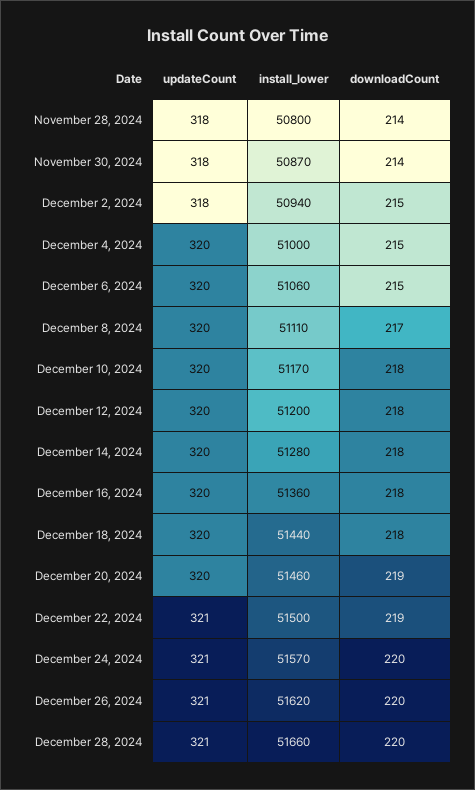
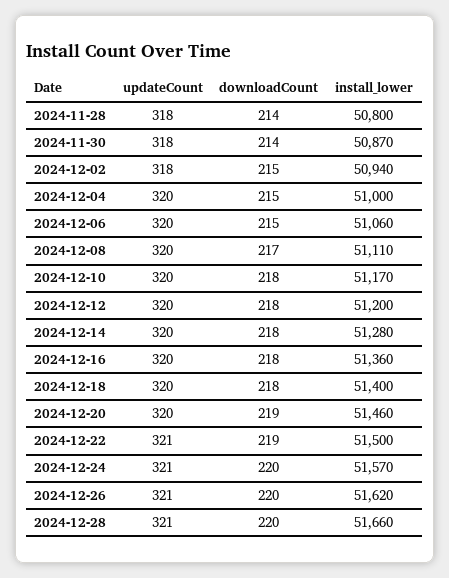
  {
    "updateCount": {
      "November 28, 2024": 318,
      "November 30, 2024": 318,
      "December 2, 2024": 318,
      "December 4, 2024": 320,
      "December 6, 2024": 320,
      "December 8, 2024": 320,
      "December 10, 2024": 320,
      "December 12, 2024": 320,
      "December 14, 2024": 320,
      "December 16, 2024": 320,
      "December 18, 2024": 320,
      "December 20, 2024": 320,
      "December 22, 2024": 321,
      "December 24, 2024": 321,
      "December 26, 2024": 321,
      "December 28, 2024": 321
    },
    "install_lower": {
      "November 28, 2024": 50800,
      "November 30, 2024": 50870,
      "December 2, 2024": 50940,
      "December 4, 2024": 51000,
      "December 6, 2024": 51060,
      "December 8, 2024": 51110,
      "December 10, 2024": 51170,
      "December 12, 2024": 51200,
      "December 14, 2024": 51280,
      "December 16, 2024": 51360,
-     "December 18, 2024": 51440,
+     "December 18, 2024": 51400,
      "December 20, 2024": 51460,
      "December 22, 2024": 51500,
      "December 24, 2024": 51570,
      "December 26, 2024": 51620,
      "December 28, 2024": 51660
    },
    "downloadCount": {
      "November 28, 2024": 214,
      "November 30, 2024": 214,
      "December 2, 2024": 215,
      "December 4, 2024": 215,
      "December 6, 2024": 215,
      "December 8, 2024": 217,
      "December 10, 2024": 218,
      "December 12, 2024": 218,
      "December 14, 2024": 218,
      "December 16, 2024": 218,
      "December 18, 2024": 218,
      "December 20, 2024": 219,
      "December 22, 2024": 219,
      "December 24, 2024": 220,
      "December 26, 2024": 220,
      "December 28, 2024": 220
    }
  }

